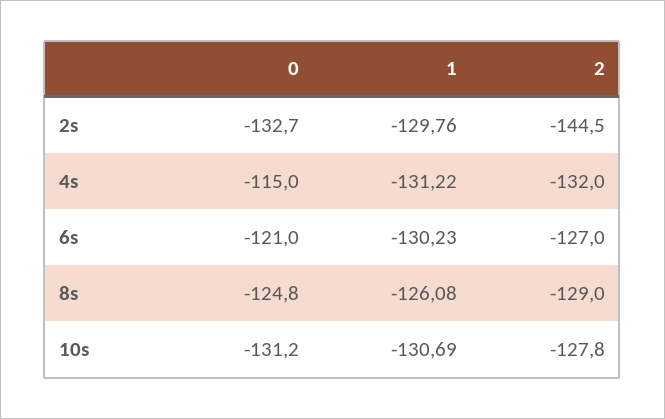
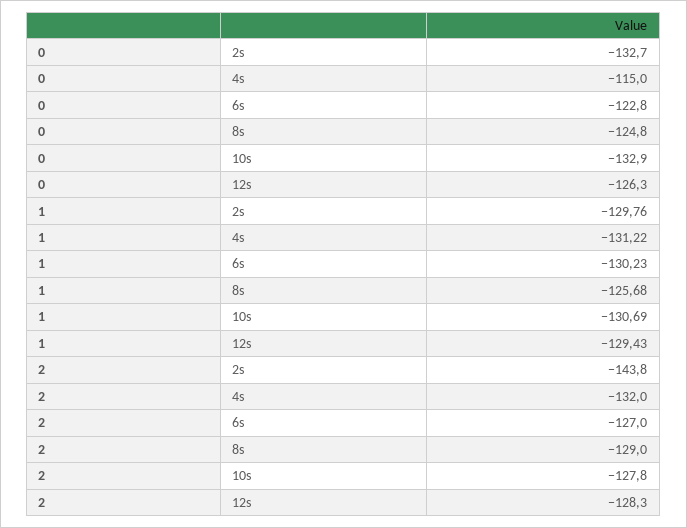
  {
    "0": {
      "2s": -132.7,
      "4s": -115,
-     "6s": -121,
+     "6s": -122.8,
      "8s": -124.8,
-     "10s": -131.2
+     "10s": -132.9,
+     "12s": -126.3
    },
    "1": {
      "2s": -129.76,
      "4s": -131.22,
      "6s": -130.23,
-     "8s": -126.08,
+     "8s": -125.68,
-     "10s": -130.69
+     "10s": -130.69,
+     "12s": -129.43
    },
    "2": {
-     "2s": -144.5,
+     "2s": -143.8,
      "4s": -132,
      "6s": -127,
      "8s": -129,
-     "10s": -127.8
+     "10s": -127.8,
+     "12s": -128.3
    }
  }

